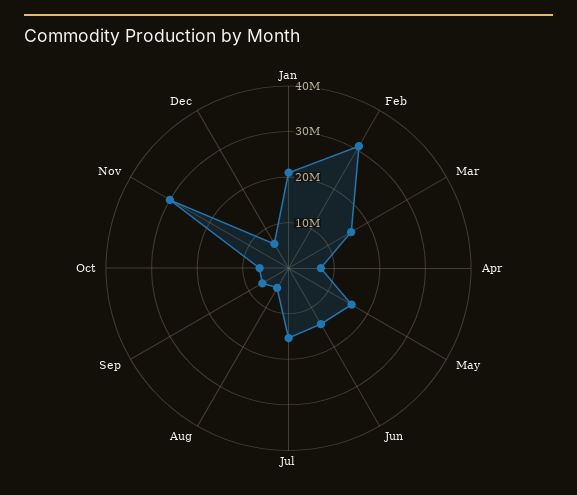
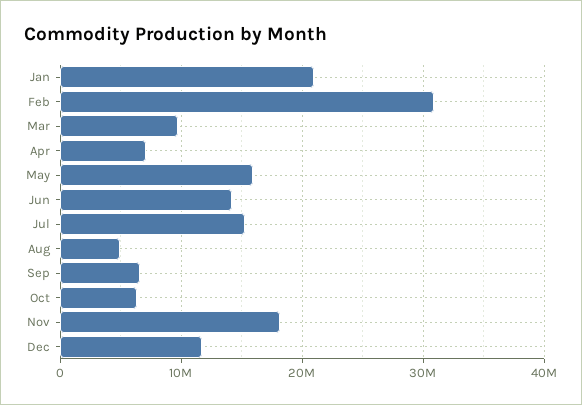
  {
    "Jan": 21000000,
    "Feb": 31000000,
-   "Mar": 16000000,
+   "Mar": 10000000,
    "Apr": 7000000,
    "May": 16000000,
    "Jun": 14000000,
    "Jul": 15000000,
    "Aug": 5000000,
    "Sep": 7000000,
    "Oct": 6000000,
-   "Nov": 30000000,
+   "Nov": 18000000,
-   "Dec": 6000000
+   "Dec": 12000000
  }

